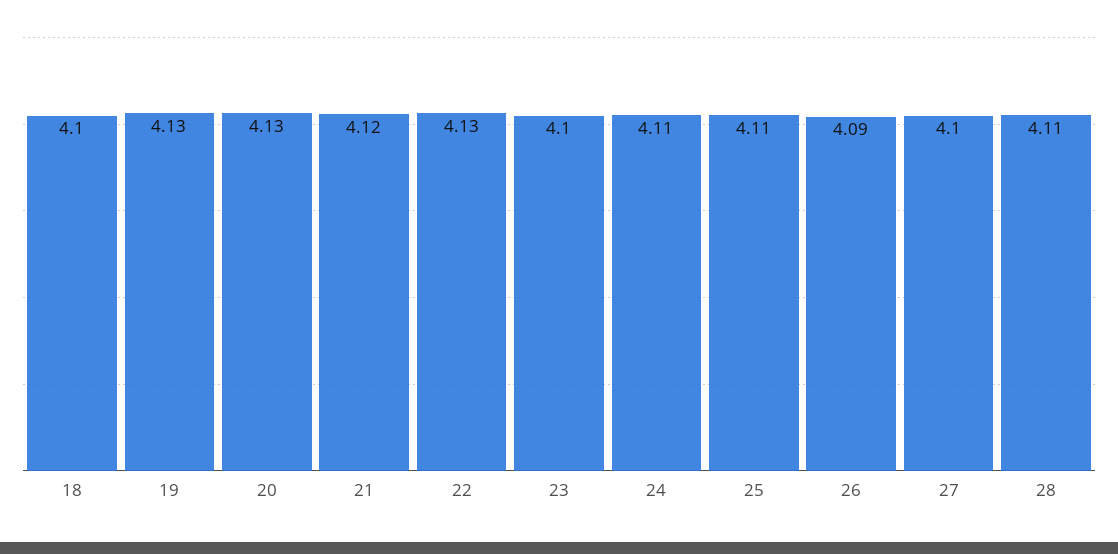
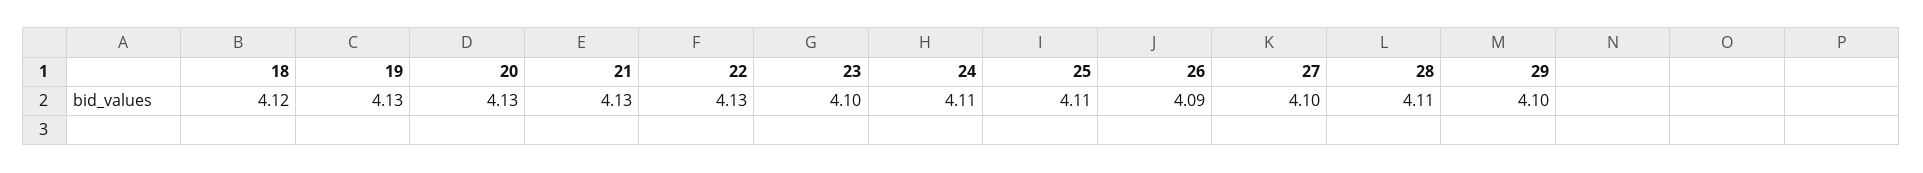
  {
-   "18": 4.1,
+   "18": 4.12,
    "19": 4.13,
    "20": 4.13,
-   "21": 4.12,
+   "21": 4.13,
    "22": 4.13,
    "23": 4.1,
    "24": 4.11,
    "25": 4.11,
    "26": 4.09,
    "27": 4.1,
-   "28": 4.11
+   "28": 4.11,
+   "29": 4.1
  }

